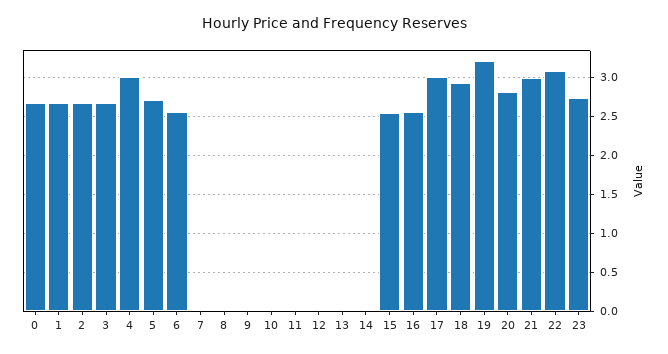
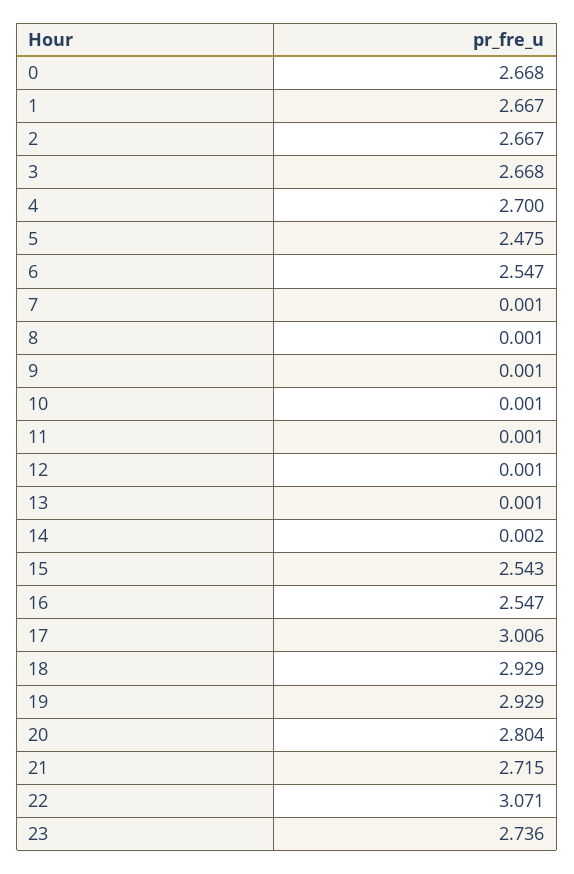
  {
    "0": 2.668,
    "1": 2.667,
    "2": 2.667,
    "3": 2.668,
-   "4": 3,
+   "4": 2.7,
-   "5": 2.7,
+   "5": 2.475,
    "6": 2.547,
    "7": 0.001,
    "8": 0.001,
    "9": 0.001,
    "10": 0.001,
    "11": 0.001,
    "12": 0.001,
    "13": 0.001,
    "14": 0.002,
    "15": 2.543,
    "16": 2.547,
    "17": 3.006,
    "18": 2.929,
-   "19": 3.2,
+   "19": 2.929,
    "20": 2.804,
-   "21": 3,
+   "21": 2.715,
    "22": 3.071,
    "23": 2.736
  }

